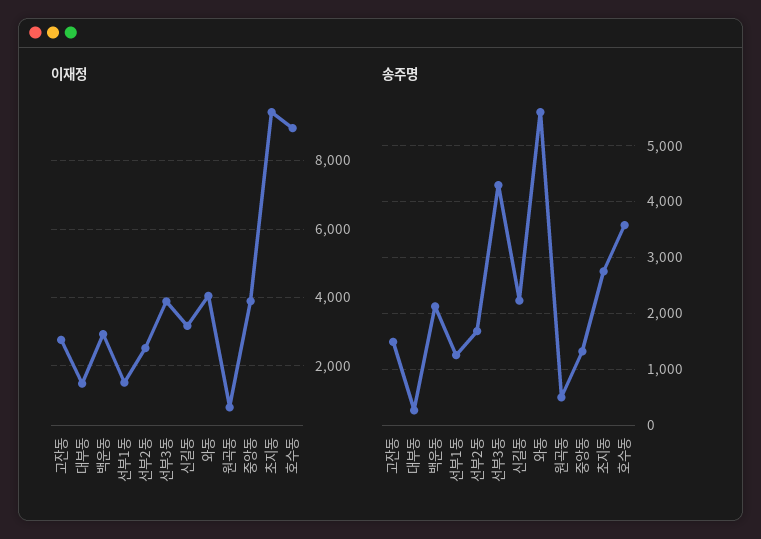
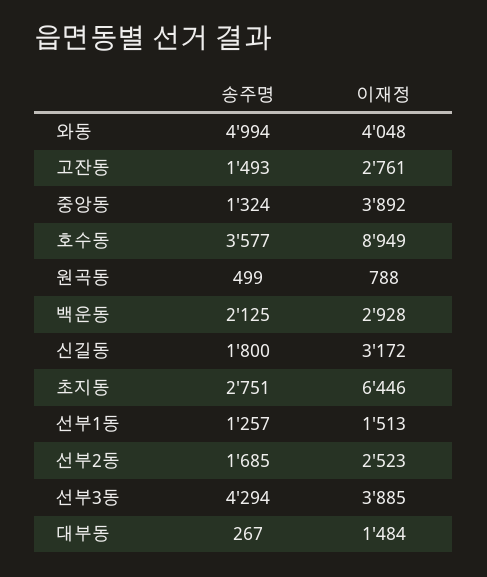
  {
    "이재정": {
      "고잔동": 2761,
      "대부동": 1484,
      "백운동": 2928,
      "선부1동": 1513,
      "선부2동": 2523,
      "선부3동": 3885,
      "신길동": 3172,
      "와동": 4048,
      "원곡동": 788,
      "중앙동": 3892,
-     "초지동": 9400,
+     "초지동": 6446,
      "호수동": 8949
    },
    "송주명": {
      "고잔동": 1493,
      "대부동": 267,
      "백운동": 2125,
      "선부1동": 1257,
      "선부2동": 1685,
      "선부3동": 4294,
-     "신길동": 2200,
+     "신길동": 1800,
-     "와동": 5600,
+     "와동": 4994,
      "원곡동": 499,
      "중앙동": 1324,
      "초지동": 2751,
      "호수동": 3577
    }
  }

